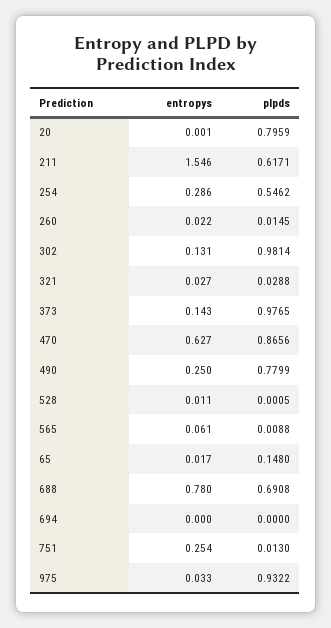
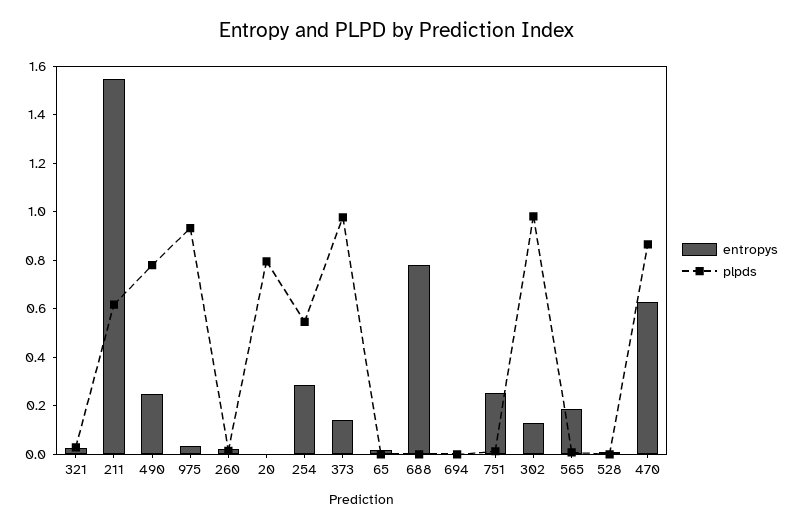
  {
    "entropys": {
      "20": 0.001,
      "211": 1.546,
      "254": 0.286,
      "260": 0.022,
      "302": 0.131,
      "321": 0.027,
      "373": 0.143,
      "470": 0.627,
      "490": 0.25,
      "528": 0.011,
-     "565": 0.061,
+     "565": 0.2,
      "65": 0.017,
      "688": 0.78,
      "694": 0,
      "751": 0.254,
      "975": 0.033
    },
    "plpds": {
      "20": 0.7959,
      "211": 0.6171,
      "254": 0.5462,
      "260": 0.0145,
      "302": 0.9814,
      "321": 0.0288,
      "373": 0.9765,
      "470": 0.8656,
      "490": 0.7799,
      "528": 0.0005,
      "565": 0.0088,
-     "65": 0.148,
+     "65": 0,
-     "688": 0.6908,
+     "688": 0,
      "694": 0,
      "751": 0.013,
      "975": 0.9322
    }
  }

